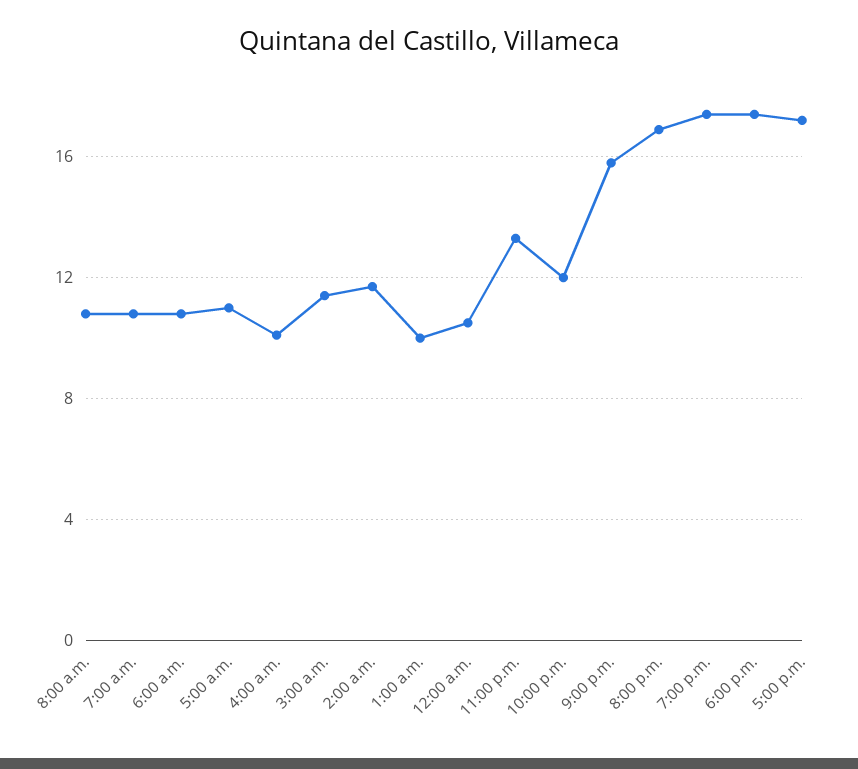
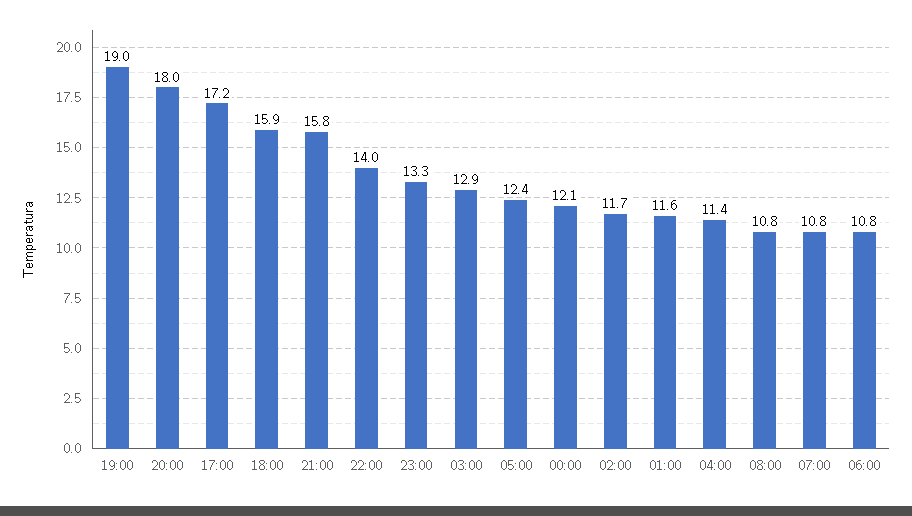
  {
    "8:00 a.m.": 10.8,
    "7:00 a.m.": 10.8,
    "6:00 a.m.": 10.8,
-   "5:00 a.m.": 11,
+   "5:00 a.m.": 12.4,
-   "4:00 a.m.": 10,
+   "4:00 a.m.": 11.4,
-   "3:00 a.m.": 11.5,
+   "3:00 a.m.": 12.9,
    "2:00 a.m.": 11.7,
-   "1:00 a.m.": 10,
+   "1:00 a.m.": 11.6,
-   "12:00 a.m.": 10.5,
+   "12:00 a.m.": 12.1,
    "11:00 p.m.": 13.3,
-   "10:00 p.m.": 12,
+   "10:00 p.m.": 14,
    "9:00 p.m.": 15.8,
-   "8:00 p.m.": 17,
+   "8:00 p.m.": 18,
-   "7:00 p.m.": 17.5,
+   "7:00 p.m.": 19,
-   "6:00 p.m.": 17.5,
+   "6:00 p.m.": 15.9,
    "5:00 p.m.": 17.2
  }

